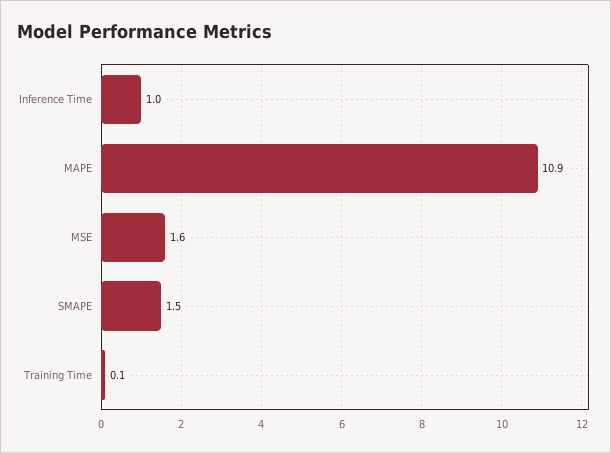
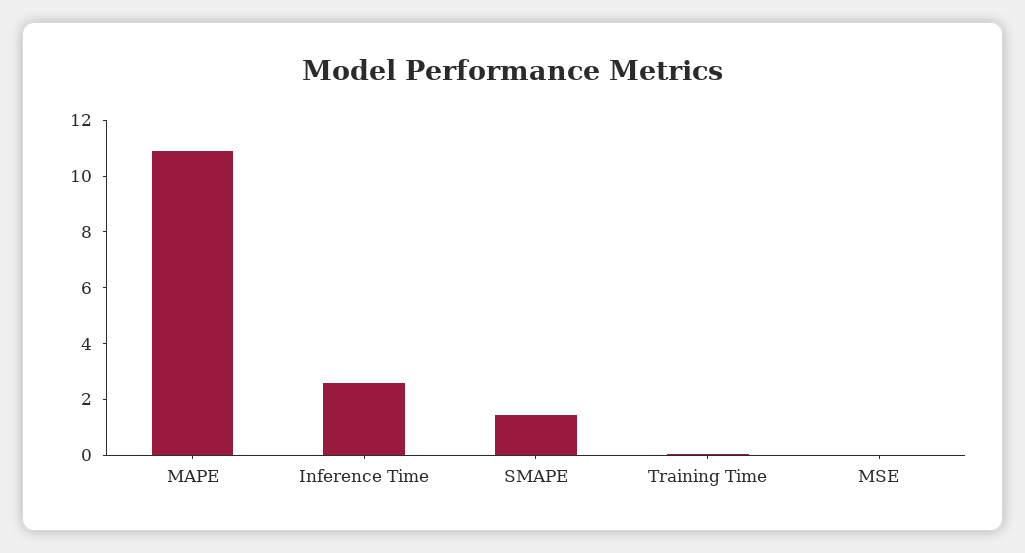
  {
-   "Inference Time": 1,
+   "Inference Time": 2.5,
    "MAPE": 10.9,
-   "MSE": 1.6,
+   "MSE": 0,
    "SMAPE": 1.5,
    "Training Time": 0.1
  }

